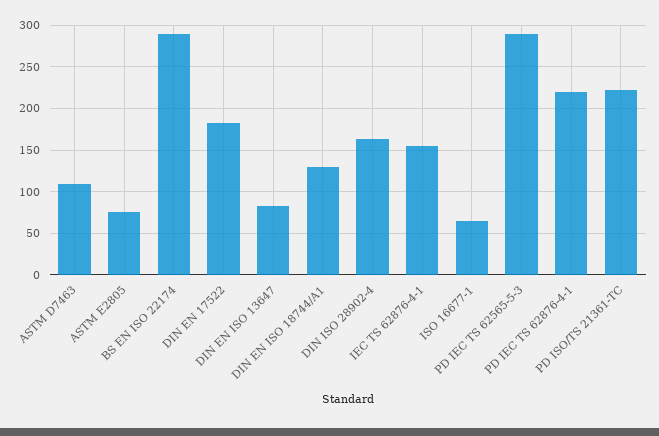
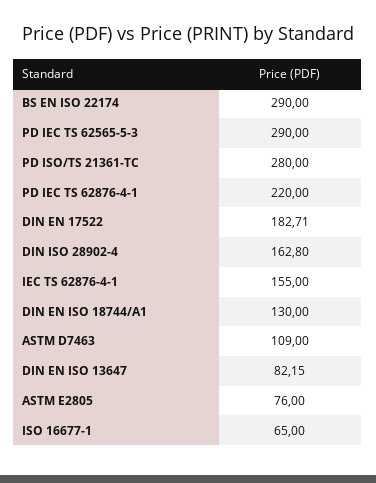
  {
    "ASTM D7463": 109,
    "ASTM E2805": 76,
    "BS EN ISO 22174": 290,
    "DIN EN 17522": 182.71,
    "DIN EN ISO 13647": 82.15,
    "DIN EN ISO 18744/A1": 130,
    "DIN ISO 28902-4": 162.8,
    "IEC TS 62876-4-1": 155,
    "ISO 16677-1": 65,
    "PD IEC TS 62565-5-3": 290,
    "PD IEC TS 62876-4-1": 220,
-   "PD ISO/TS 21361-TC": 220
+   "PD ISO/TS 21361-TC": 280
  }

